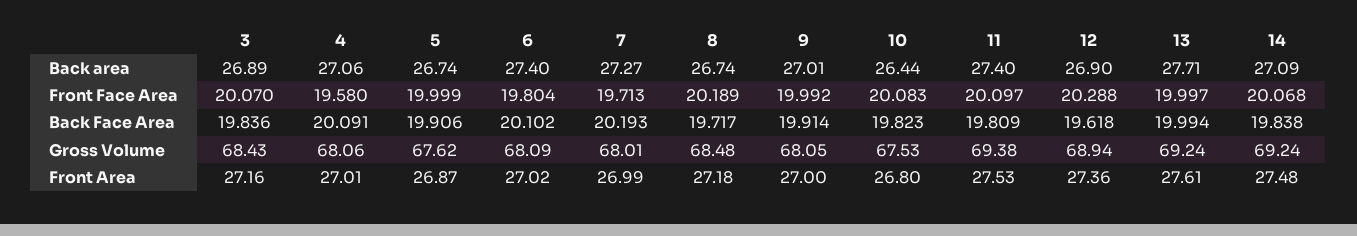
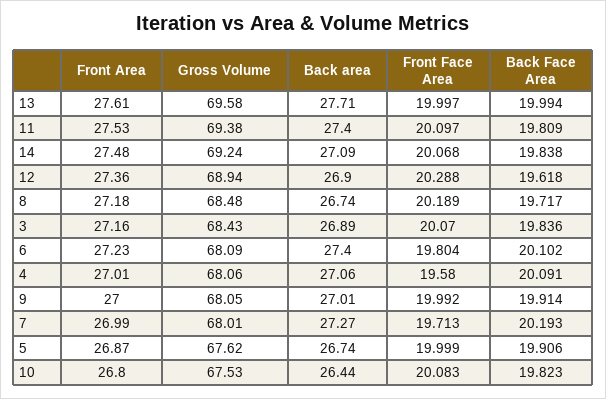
  {
    "3": {
      "Back area": 26.89,
      "Front Face Area": 20.07,
      "Back Face Area": 19.836,
      "Gross Volume": 68.43,
      "Front Area": 27.16
    },
    "4": {
      "Back area": 27.06,
      "Front Face Area": 19.58,
      "Back Face Area": 20.091,
      "Gross Volume": 68.06,
      "Front Area": 27.01
    },
    "5": {
      "Back area": 26.74,
      "Front Face Area": 19.999,
      "Back Face Area": 19.906,
      "Gross Volume": 67.62,
      "Front Area": 26.87
    },
    "6": {
      "Back area": 27.4,
      "Front Face Area": 19.804,
      "Back Face Area": 20.102,
      "Gross Volume": 68.09,
-     "Front Area": 27.02
+     "Front Area": 27.23
    },
    "7": {
      "Back area": 27.27,
      "Front Face Area": 19.713,
      "Back Face Area": 20.193,
      "Gross Volume": 68.01,
      "Front Area": 26.99
    },
    "8": {
      "Back area": 26.74,
      "Front Face Area": 20.189,
      "Back Face Area": 19.717,
      "Gross Volume": 68.48,
      "Front Area": 27.18
    },
    "9": {
      "Back area": 27.01,
      "Front Face Area": 19.992,
      "Back Face Area": 19.914,
      "Gross Volume": 68.05,
      "Front Area": 27
    },
    "10": {
      "Back area": 26.44,
      "Front Face Area": 20.083,
      "Back Face Area": 19.823,
      "Gross Volume": 67.53,
      "Front Area": 26.8
    },
    "11": {
      "Back area": 27.4,
      "Front Face Area": 20.097,
      "Back Face Area": 19.809,
      "Gross Volume": 69.38,
      "Front Area": 27.53
    },
    "12": {
      "Back area": 26.9,
      "Front Face Area": 20.288,
      "Back Face Area": 19.618,
      "Gross Volume": 68.94,
      "Front Area": 27.36
    },
    "13": {
      "Back area": 27.71,
      "Front Face Area": 19.997,
      "Back Face Area": 19.994,
-     "Gross Volume": 69.24,
+     "Gross Volume": 69.58,
      "Front Area": 27.61
    },
    "14": {
      "Back area": 27.09,
      "Front Face Area": 20.068,
      "Back Face Area": 19.838,
      "Gross Volume": 69.24,
      "Front Area": 27.48
    }
  }

